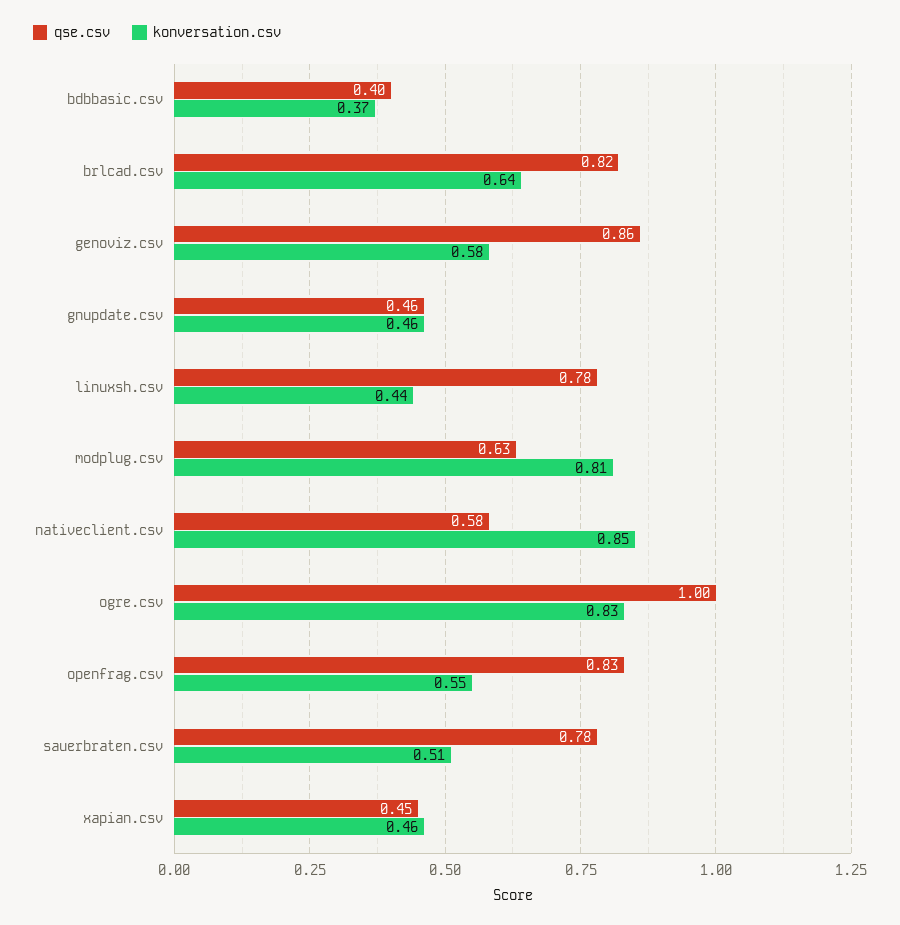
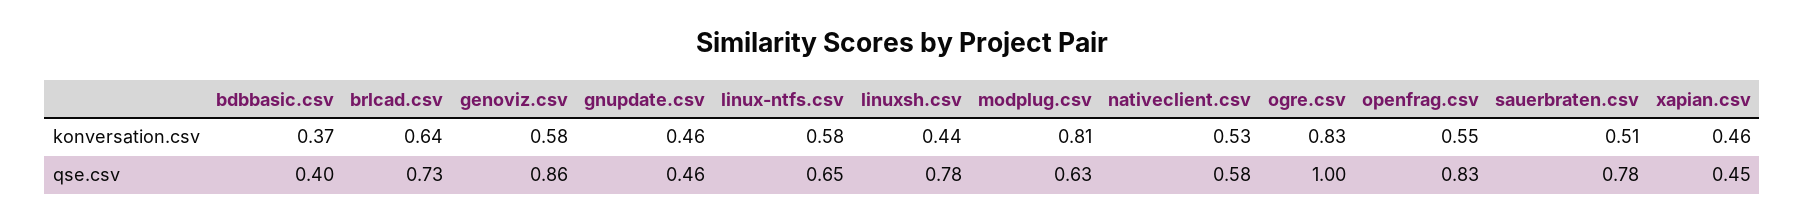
  {
    "qse.csv": {
      "bdbbasic.csv": 0.4,
-     "brlcad.csv": 0.82,
+     "brlcad.csv": 0.73,
      "genoviz.csv": 0.86,
      "gnupdate.csv": 0.46,
      "linuxsh.csv": 0.78,
      "modplug.csv": 0.63,
      "nativeclient.csv": 0.58,
      "ogre.csv": 1,
      "openfrag.csv": 0.83,
      "sauerbraten.csv": 0.78,
-     "xapian.csv": 0.45
+     "xapian.csv": 0.45,
+     "linux-ntfs.csv": 0.65
    },
    "konversation.csv": {
      "bdbbasic.csv": 0.37,
      "brlcad.csv": 0.64,
      "genoviz.csv": 0.58,
      "gnupdate.csv": 0.46,
      "linuxsh.csv": 0.44,
      "modplug.csv": 0.81,
-     "nativeclient.csv": 0.85,
+     "nativeclient.csv": 0.53,
      "ogre.csv": 0.83,
      "openfrag.csv": 0.55,
      "sauerbraten.csv": 0.51,
-     "xapian.csv": 0.46
+     "xapian.csv": 0.46,
+     "linux-ntfs.csv": 0.58
    }
  }

